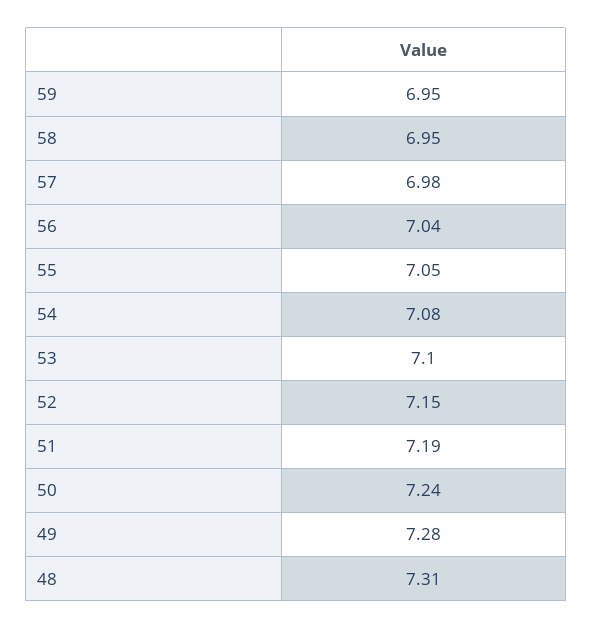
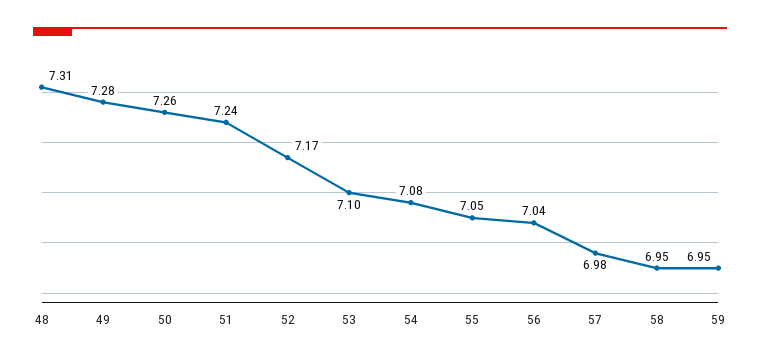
  {
    "59": 6.95,
    "58": 6.95,
    "57": 6.98,
    "56": 7.04,
    "55": 7.05,
    "54": 7.08,
    "53": 7.1,
-   "52": 7.15,
+   "52": 7.17,
-   "51": 7.19,
+   "51": 7.24,
-   "50": 7.24,
+   "50": 7.26,
    "49": 7.28,
    "48": 7.31
  }

